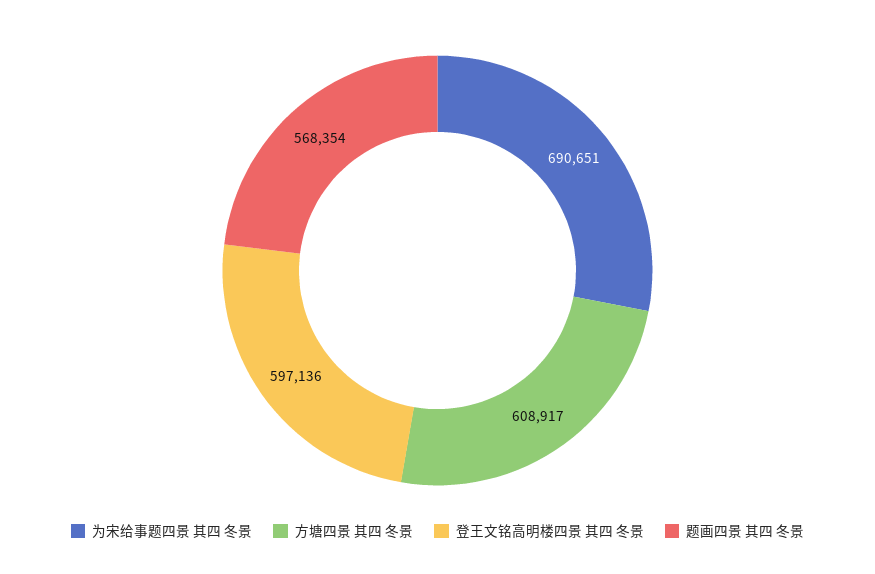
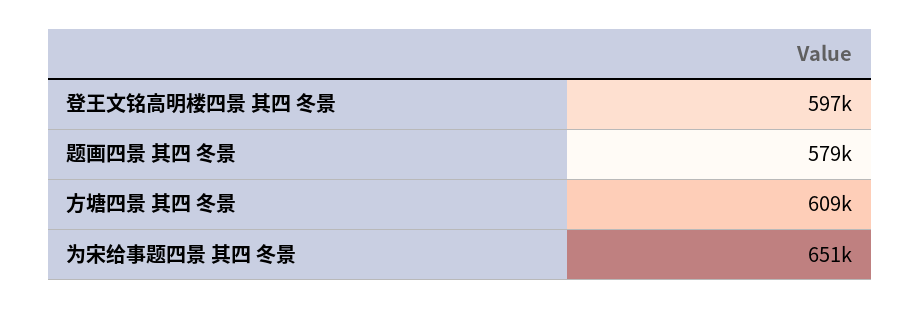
  {
-   "为宋给事题四景 其四 冬景": 690651,
+   "为宋给事题四景 其四 冬景": 651000,
    "方塘四景 其四 冬景": 608917,
    "登王文铭高明楼四景 其四 冬景": 597136,
-   "题画四景 其四 冬景": 568354
+   "题画四景 其四 冬景": 579000
  }

